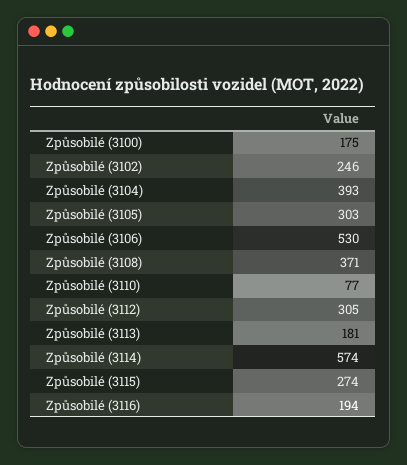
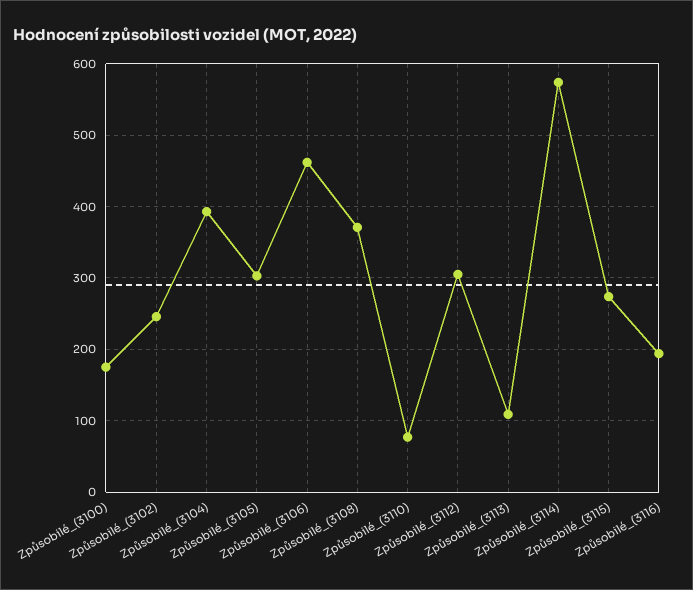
  {
    "Způsobilé (3100)": 175,
    "Způsobilé (3102)": 246,
    "Způsobilé (3104)": 393,
    "Způsobilé (3105)": 303,
-   "Způsobilé (3106)": 530,
+   "Způsobilé (3106)": 460,
    "Způsobilé (3108)": 371,
    "Způsobilé (3110)": 77,
    "Způsobilé (3112)": 305,
-   "Způsobilé (3113)": 181,
+   "Způsobilé (3113)": 110,
    "Způsobilé (3114)": 574,
    "Způsobilé (3115)": 274,
    "Způsobilé (3116)": 194
  }

